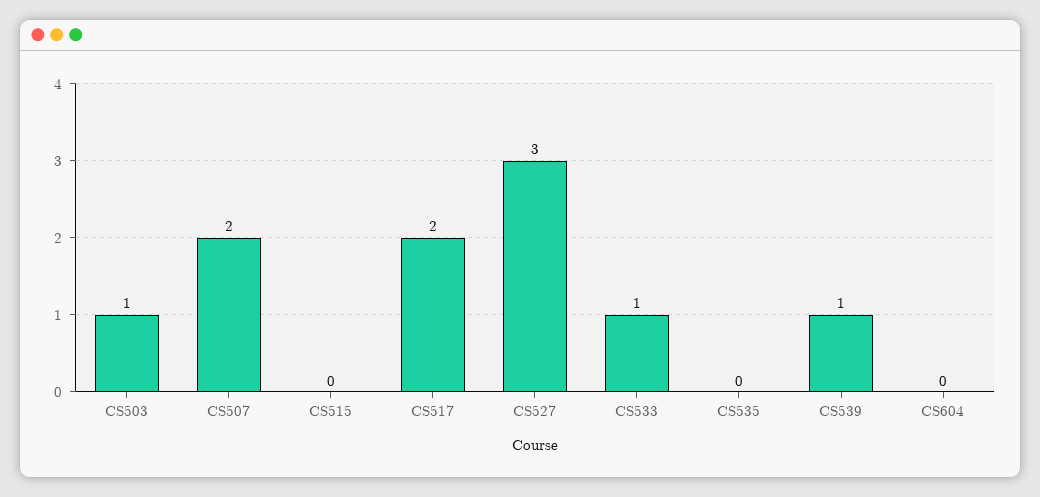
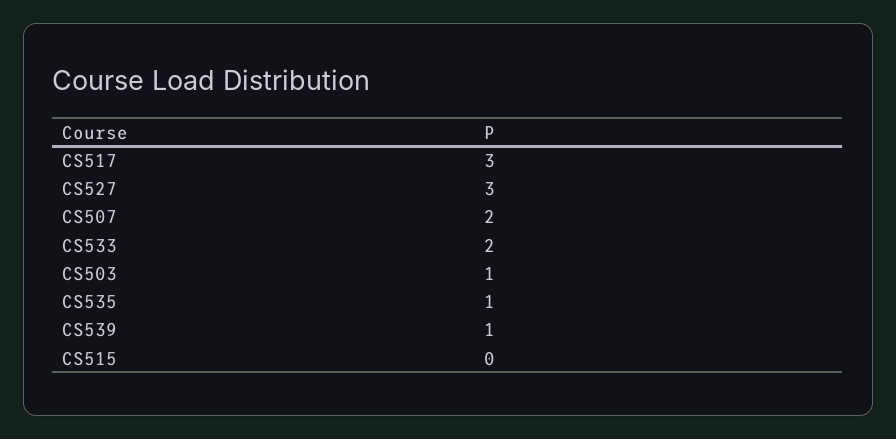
  {
    "CS503": 1,
    "CS507": 2,
    "CS515": 0,
-   "CS517": 2,
+   "CS517": 3,
    "CS527": 3,
-   "CS533": 1,
+   "CS533": 2,
-   "CS535": 0,
+   "CS535": 1,
-   "CS539": 1,
+   "CS539": 1
-   "CS604": 0
  }

